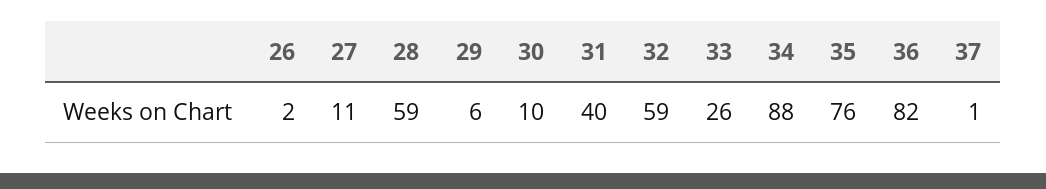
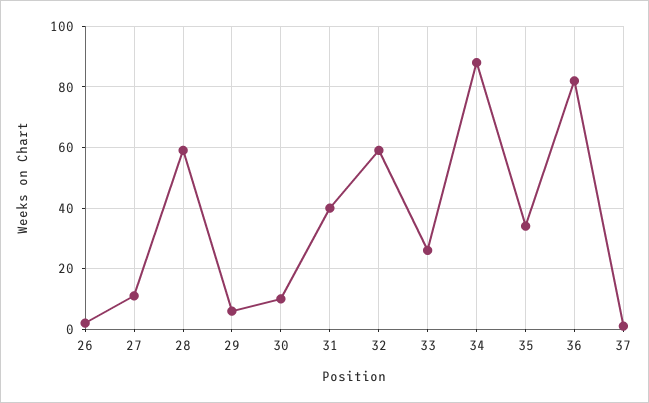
  {
    "26": 2,
    "27": 11,
    "28": 59,
    "29": 6,
    "30": 10,
    "31": 40,
    "32": 59,
    "33": 26,
    "34": 88,
-   "35": 76,
+   "35": 35,
    "36": 82,
    "37": 1
  }

